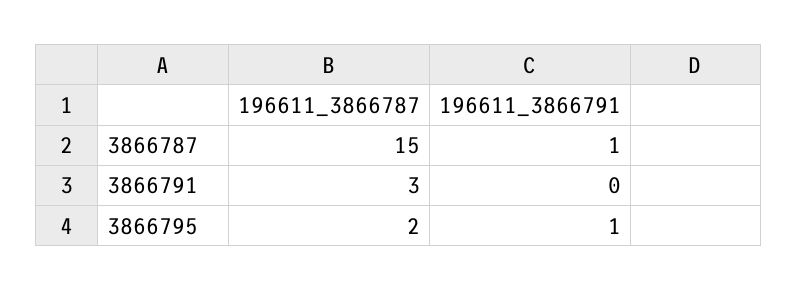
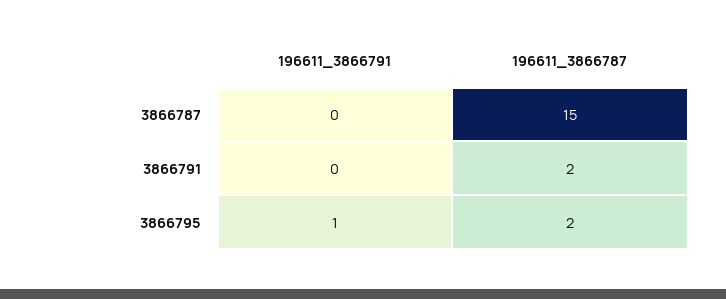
  {
    "196611_3866787": {
      "3866787": 15,
-     "3866791": 3,
+     "3866791": 2,
      "3866795": 2
    },
    "196611_3866791": {
-     "3866787": 1,
+     "3866787": 0,
      "3866791": 0,
      "3866795": 1
    }
  }

